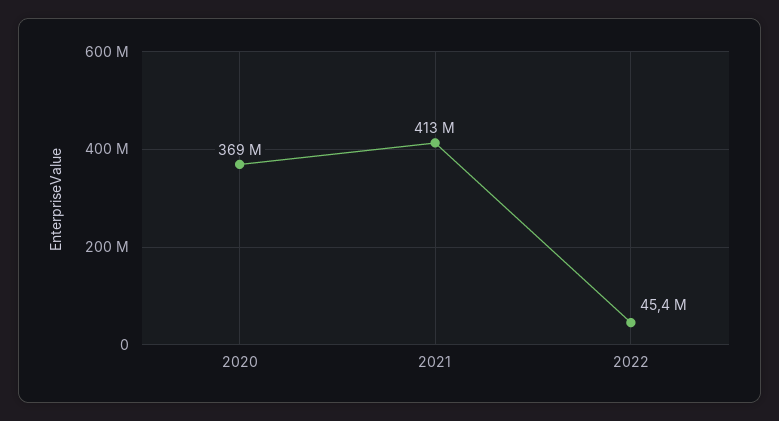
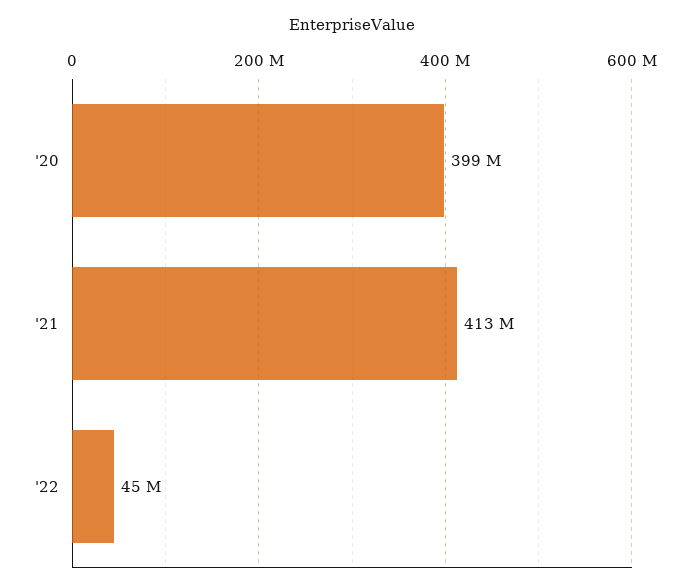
  {
-   "2020": 369000000,
+   "2020": 399000000,
    "2021": 413000000,
    "2022": 45400000
  }

